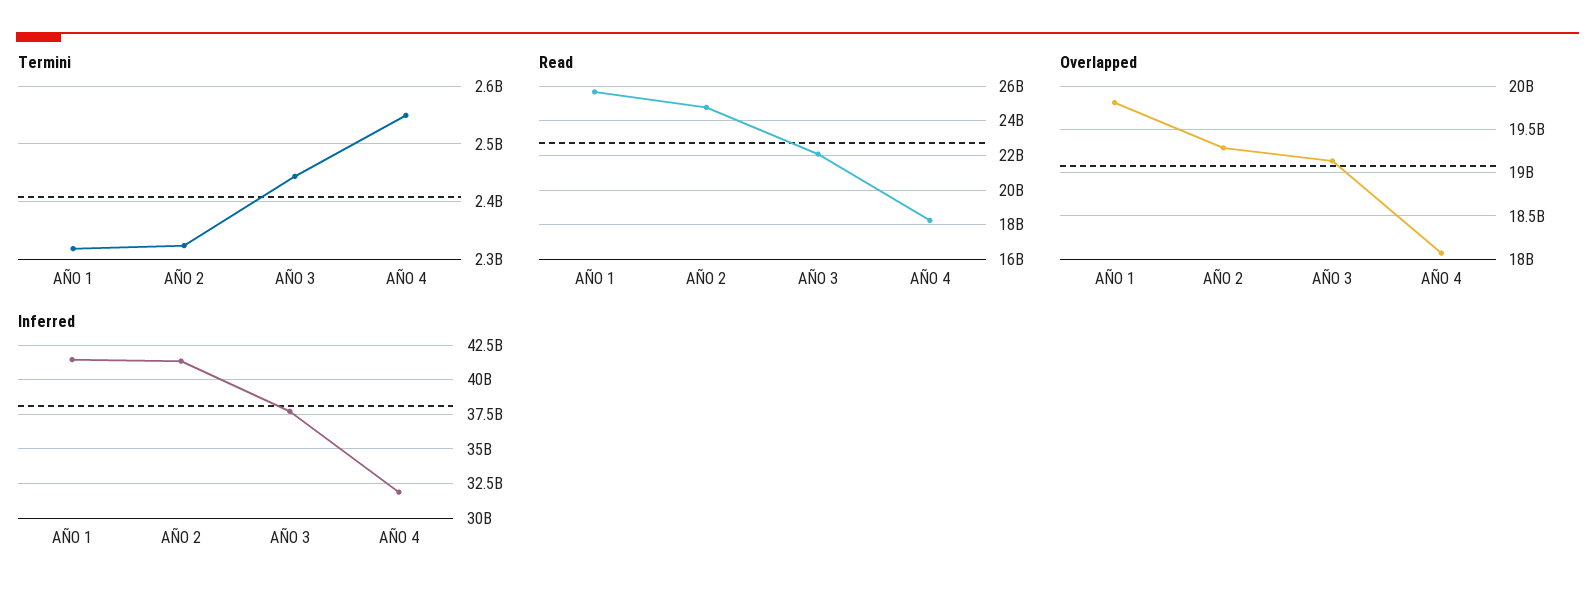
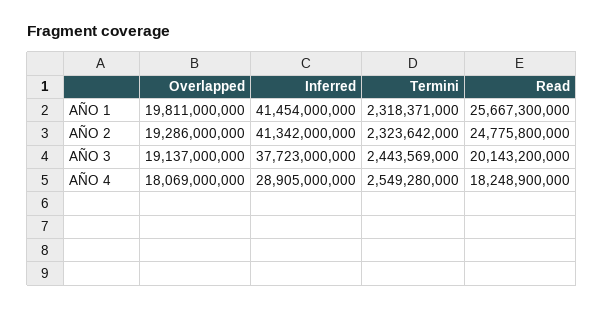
  {
    "Termini": {
      "AÑO 1": 2318371000,
      "AÑO 2": 2323642000,
      "AÑO 3": 2443569000,
      "AÑO 4": 2549280000
    },
    "Read": {
      "AÑO 1": 25667300000,
      "AÑO 2": 24775800000,
-     "AÑO 3": 22000000000,
+     "AÑO 3": 20143200000,
      "AÑO 4": 18248900000
    },
    "Overlapped": {
      "AÑO 1": 19811000000,
      "AÑO 2": 19286000000,
      "AÑO 3": 19137000000,
      "AÑO 4": 18069000000
    },
    "Inferred": {
      "AÑO 1": 41454000000,
      "AÑO 2": 41342000000,
      "AÑO 3": 37723000000,
-     "AÑO 4": 32000000000
+     "AÑO 4": 28905000000
    }
  }

